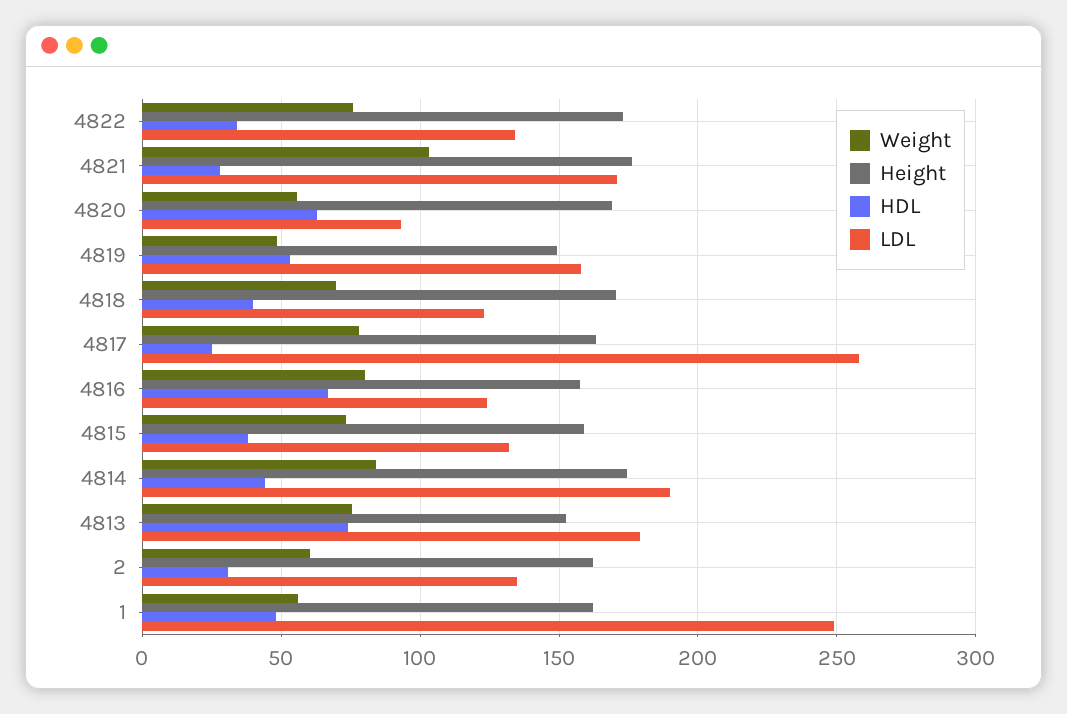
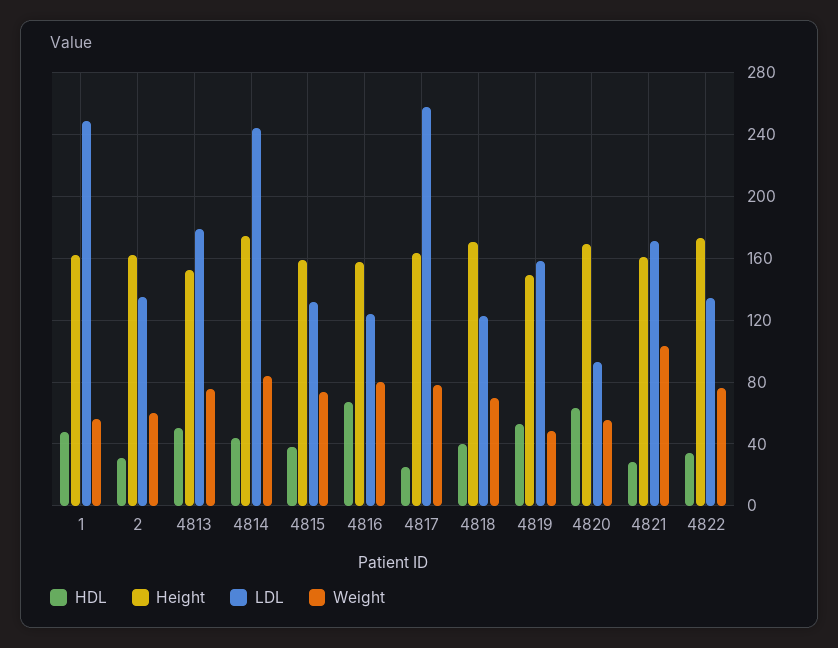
  {
    "Weight": {
      "4822": 75,
      "4821": 105,
      "4820": 55,
      "4819": 50,
      "4818": 70,
      "4817": 80,
      "4816": 80,
      "4815": 75,
      "4814": 85,
      "4813": 75,
      "2": 60,
      "1": 55
    },
    "Height": {
      "4822": 175,
-     "4821": 175,
+     "4821": 160,
      "4820": 170,
      "4819": 150,
      "4818": 170,
      "4817": 165,
      "4816": 160,
      "4815": 160,
      "4814": 175,
      "4813": 150,
      "2": 160,
      "1": 160
    },
    "HDL": {
      "4822": 35,
      "4821": 30,
      "4820": 65,
      "4819": 55,
      "4818": 40,
      "4817": 25,
      "4816": 65,
      "4815": 40,
      "4814": 45,
-     "4813": 75,
+     "4813": 50,
      "2": 30,
      "1": 50
    },
    "LDL": {
      "4822": 135,
      "4821": 170,
      "4820": 95,
      "4819": 160,
      "4818": 125,
      "4817": 260,
      "4816": 125,
      "4815": 130,
-     "4814": 190,
+     "4814": 245,
      "4813": 180,
      "2": 135,
      "1": 250
    }
  }

